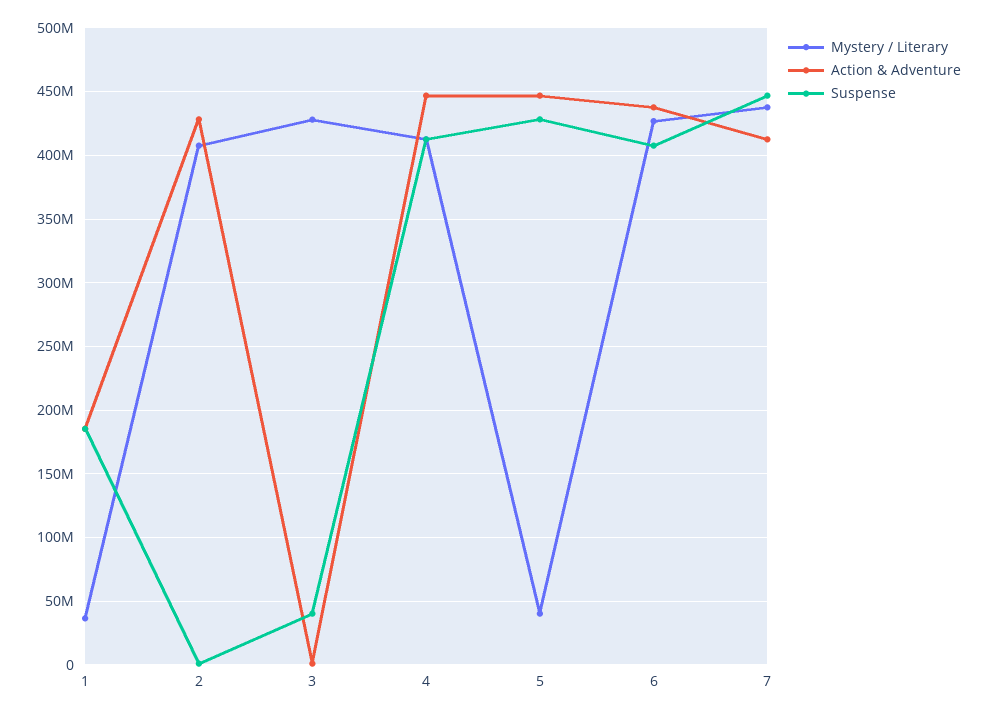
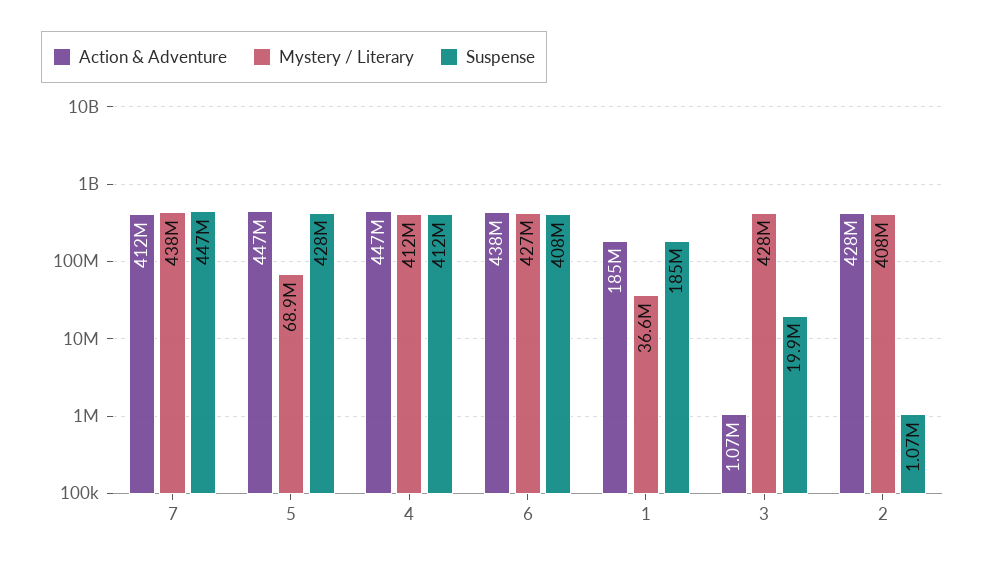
  {
    "Mystery / Literary": {
      "1": 36600000,
      "2": 408000000,
      "3": 428000000,
      "4": 412000000,
-     "5": 40000000,
+     "5": 68900000,
      "6": 427000000,
      "7": 438000000
    },
    "Action & Adventure": {
      "1": 185000000,
      "2": 428000000,
      "3": 1070000,
      "4": 447000000,
      "5": 447000000,
      "6": 438000000,
      "7": 412000000
    },
    "Suspense": {
      "1": 185000000,
      "2": 1070000,
-     "3": 40000000,
+     "3": 19900000,
      "4": 412000000,
      "5": 428000000,
      "6": 408000000,
      "7": 447000000
    }
  }

